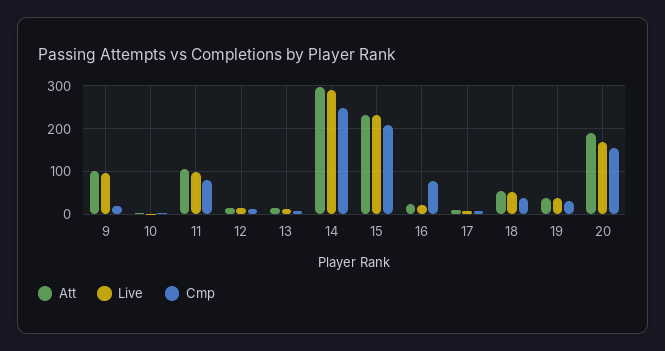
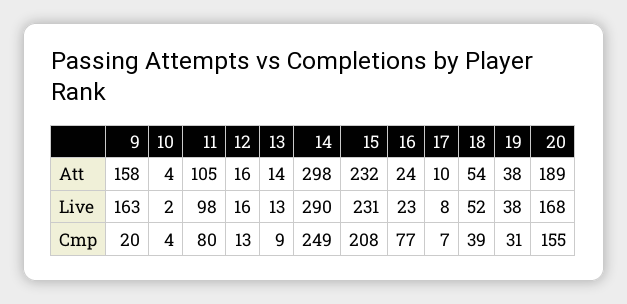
  {
    "Att": {
-     "9": 100,
+     "9": 158,
      "10": 4,
      "11": 105,
      "12": 16,
      "13": 14,
      "14": 298,
      "15": 232,
      "16": 24,
      "17": 10,
      "18": 54,
      "19": 38,
      "20": 189
    },
    "Live": {
-     "9": 100,
+     "9": 163,
      "10": 2,
      "11": 98,
      "12": 16,
      "13": 13,
      "14": 290,
      "15": 231,
      "16": 23,
      "17": 8,
      "18": 52,
      "19": 38,
      "20": 168
    },
    "Cmp": {
      "9": 20,
      "10": 4,
      "11": 80,
      "12": 13,
      "13": 9,
      "14": 249,
      "15": 208,
      "16": 77,
      "17": 7,
      "18": 39,
      "19": 31,
      "20": 155
    }
  }

